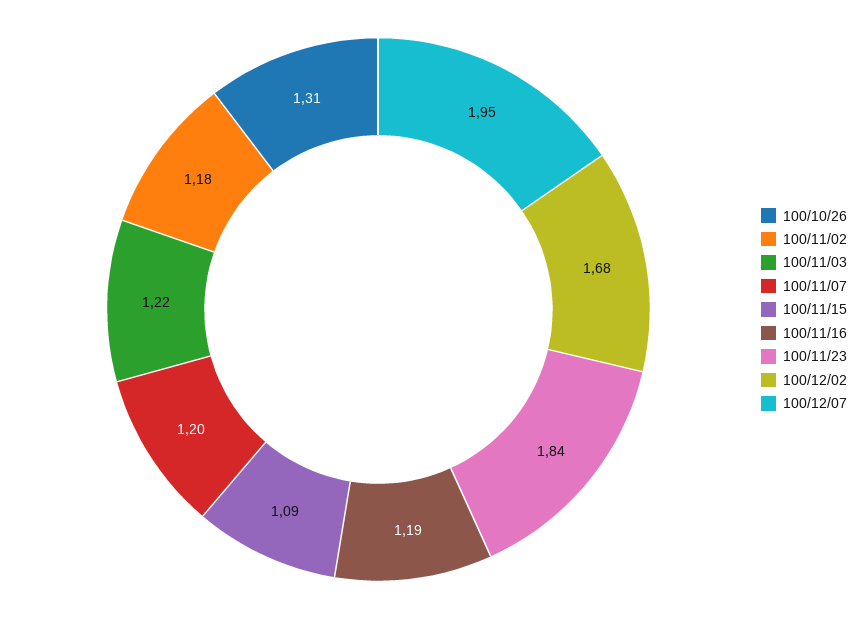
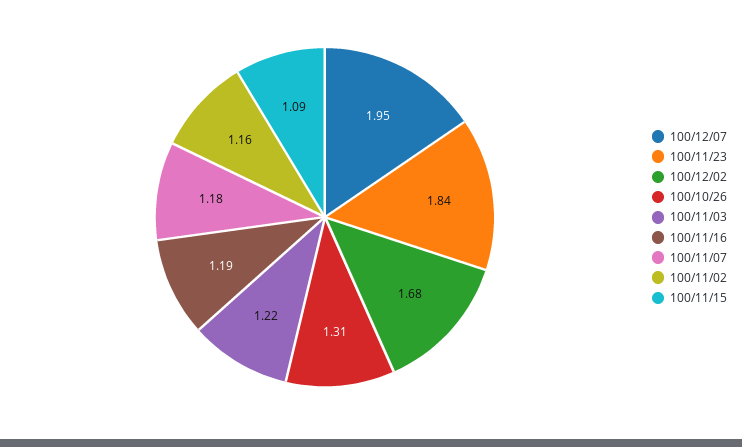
  {
    "100/10/26": 1.31,
-   "100/11/02": 1.18,
+   "100/11/02": 1.16,
    "100/11/03": 1.22,
-   "100/11/07": 1.2,
+   "100/11/07": 1.18,
    "100/11/15": 1.09,
    "100/11/16": 1.19,
    "100/11/23": 1.84,
    "100/12/02": 1.68,
    "100/12/07": 1.95
  }

